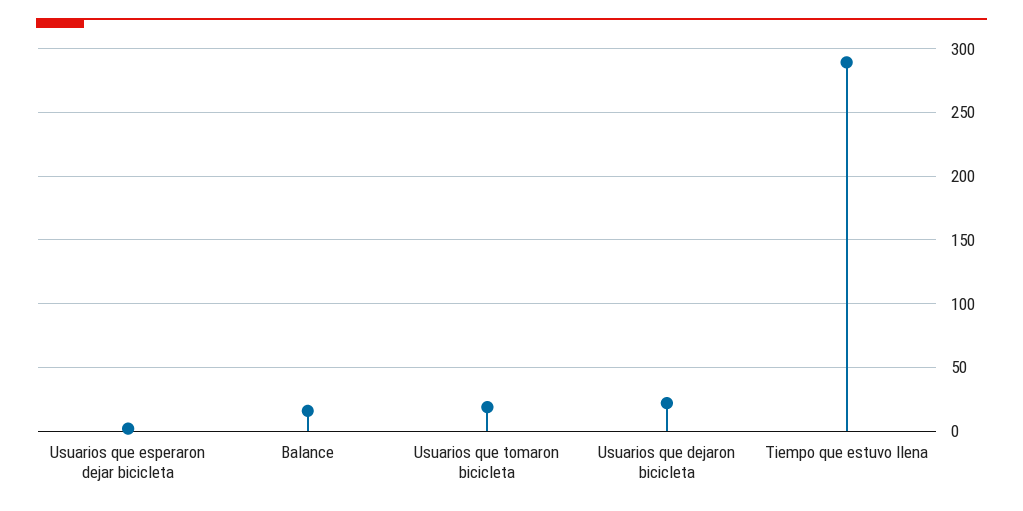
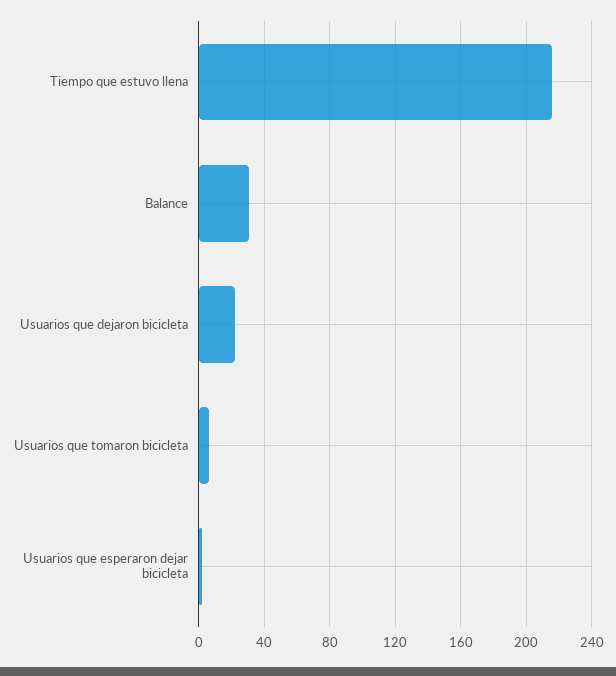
  {
    "Usuarios que esperaron dejar bicicleta": 0,
-   "Balance": 15,
+   "Balance": 30,
-   "Usuarios que tomaron bicicleta": 20,
+   "Usuarios que tomaron bicicleta": 5,
    "Usuarios que dejaron bicicleta": 20,
-   "Tiempo que estuvo llena": 290
+   "Tiempo que estuvo llena": 215
  }

